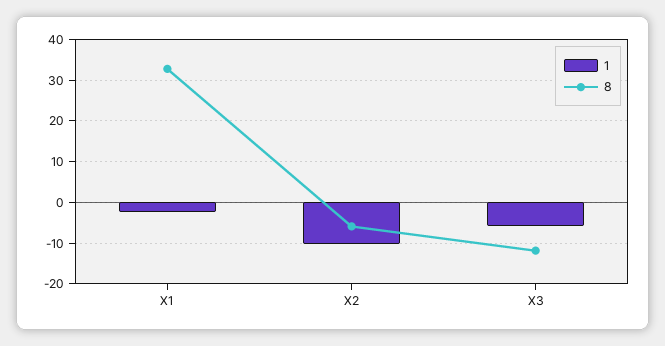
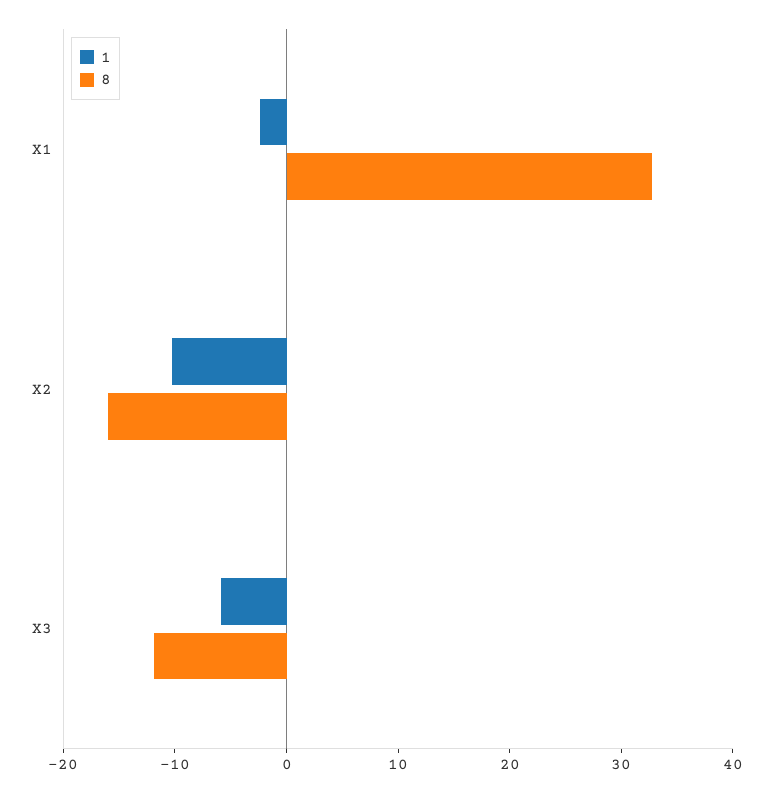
  {
    "1": {
      "X1": -2,
      "X2": -10,
      "X3": -6
    },
    "8": {
      "X1": 32,
-     "X2": -6,
+     "X2": -16,
      "X3": -12
    }
  }

